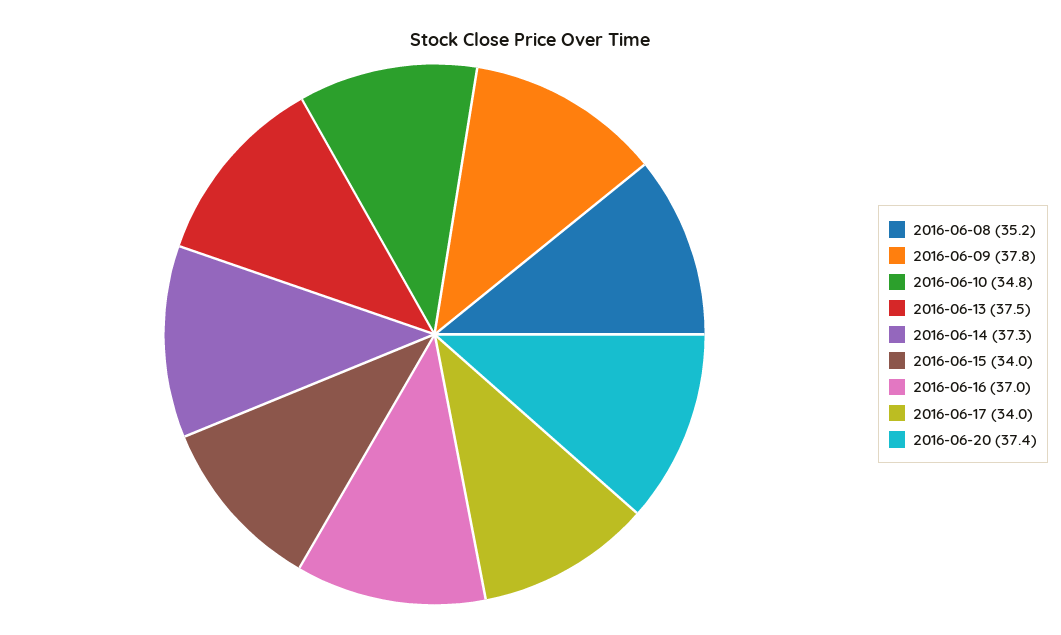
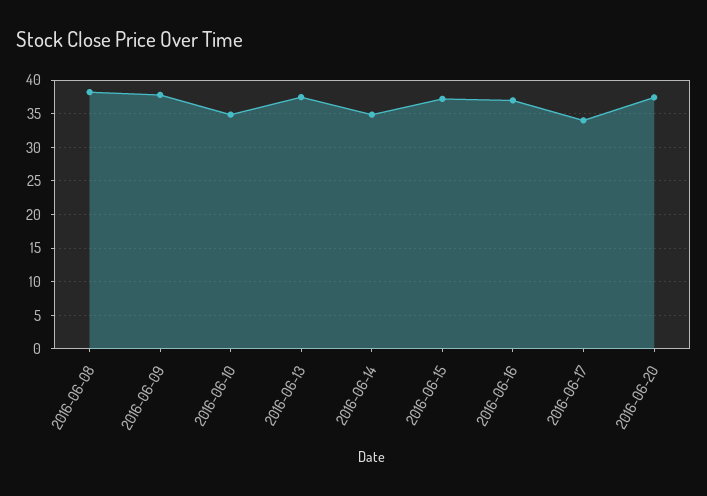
  {
-   "2016-06-08": 35.2,
+   "2016-06-08": 38,
    "2016-06-09": 37.8,
    "2016-06-10": 34.8,
    "2016-06-13": 37.5,
-   "2016-06-14": 37.3,
+   "2016-06-14": 35,
-   "2016-06-15": 34,
+   "2016-06-15": 37,
    "2016-06-16": 37,
    "2016-06-17": 34,
    "2016-06-20": 37.4
  }

